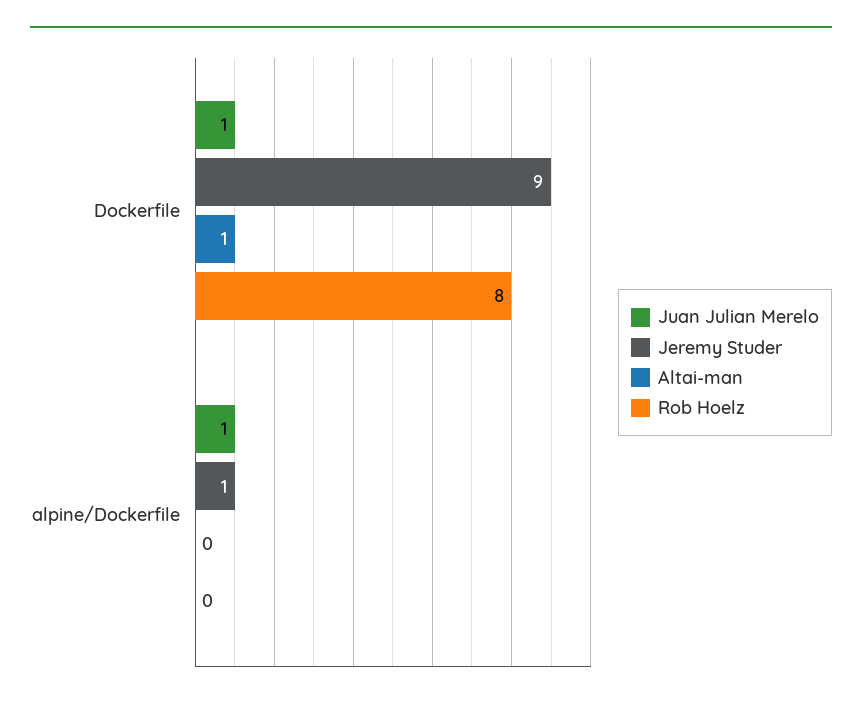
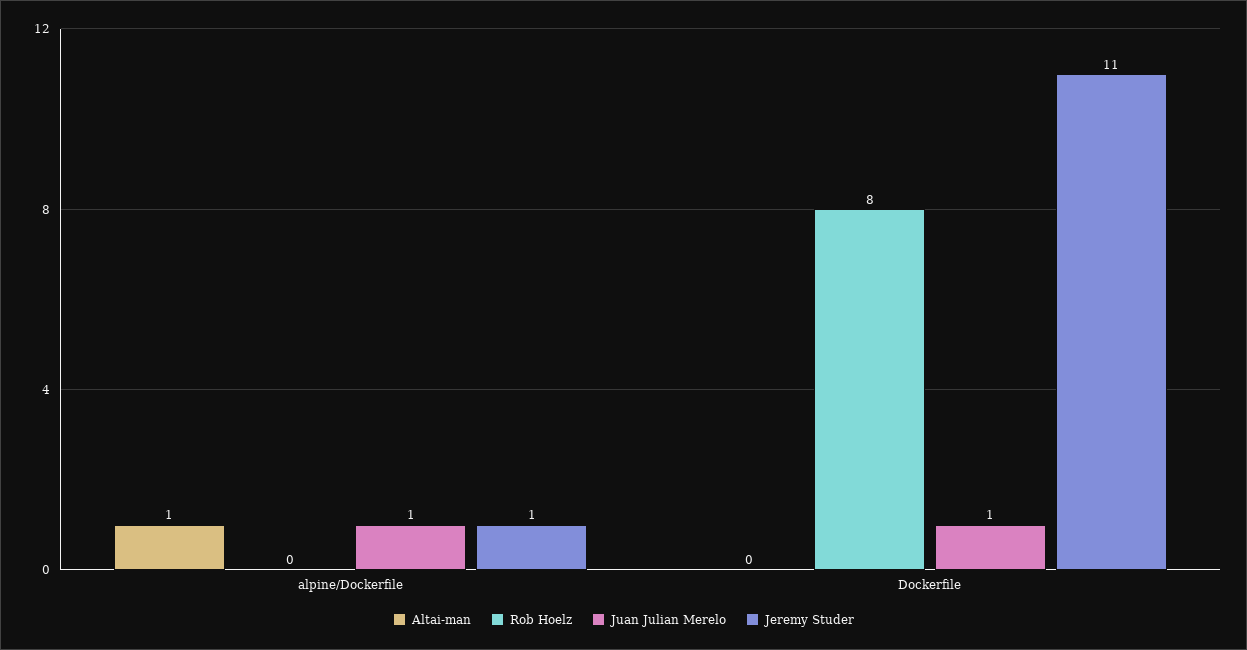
  {
    "Juan Julian Merelo": {
      "Dockerfile": 1,
      "alpine/Dockerfile": 1
    },
    "Jeremy Studer": {
-     "Dockerfile": 9,
+     "Dockerfile": 11,
      "alpine/Dockerfile": 1
    },
    "Altai-man": {
-     "Dockerfile": 1,
+     "Dockerfile": 0,
-     "alpine/Dockerfile": 0
+     "alpine/Dockerfile": 1
    },
    "Rob Hoelz": {
      "Dockerfile": 8,
      "alpine/Dockerfile": 0
    }
  }

